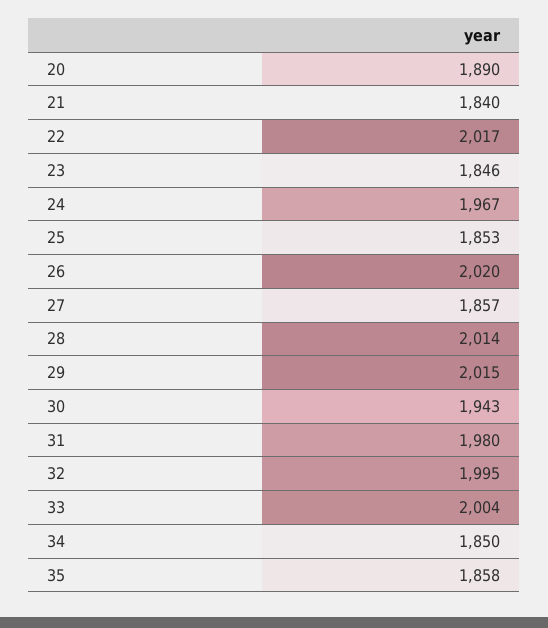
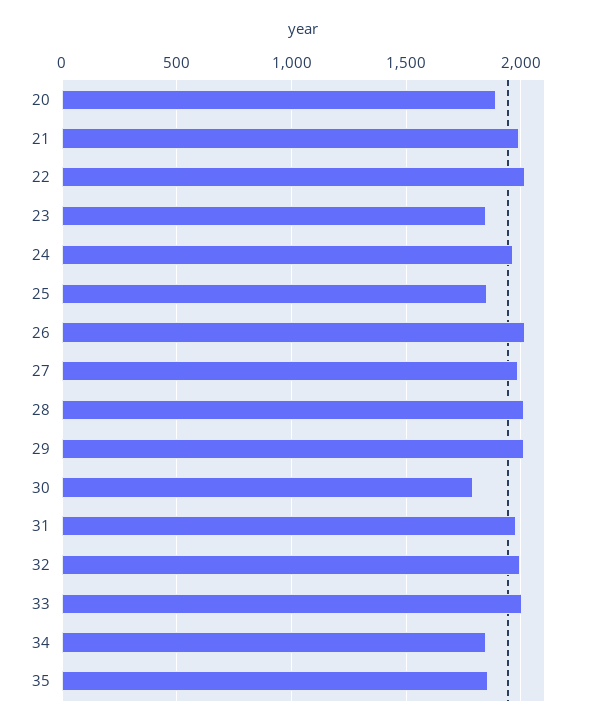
  {
    "20": 1890,
-   "21": 1840,
+   "21": 2000,
    "22": 2017,
    "23": 1846,
    "24": 1967,
    "25": 1853,
    "26": 2020,
-   "27": 1857,
+   "27": 2000,
    "28": 2014,
    "29": 2015,
-   "30": 1943,
+   "30": 1800,
    "31": 1980,
    "32": 1995,
    "33": 2004,
    "34": 1850,
    "35": 1858
  }

